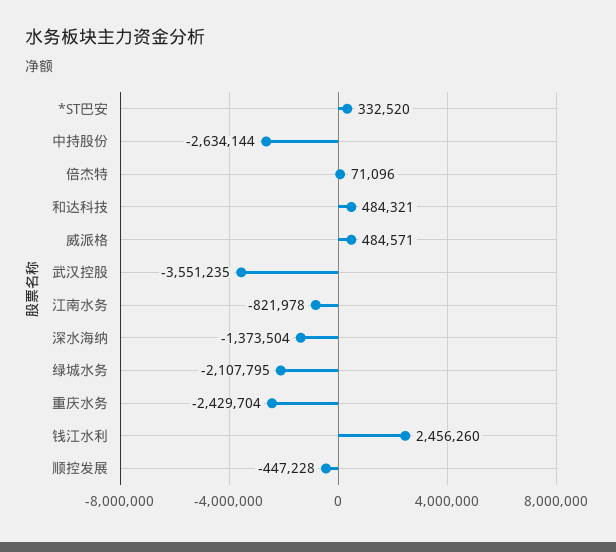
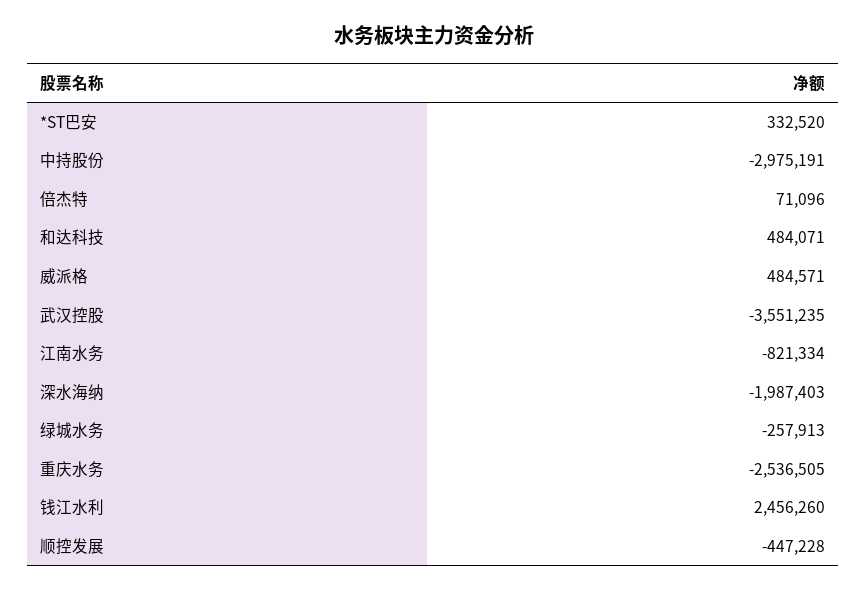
  {
    "*ST巴安": 332520,
-   "中持股份": -2634144,
+   "中持股份": -2975191,
    "倍杰特": 71096,
-   "和达科技": 484321,
+   "和达科技": 484071,
    "威派格": 484571,
    "武汉控股": -3551235,
-   "江南水务": -821978,
+   "江南水务": -821334,
-   "深水海纳": -1373504,
+   "深水海纳": -1987403,
-   "绿城水务": -2107795,
+   "绿城水务": -257913,
-   "重庆水务": -2429704,
+   "重庆水务": -2536505,
    "钱江水利": 2456260,
    "顺控发展": -447228
  }

